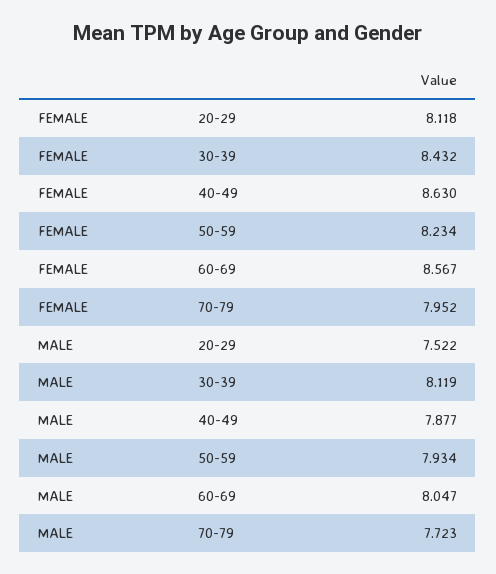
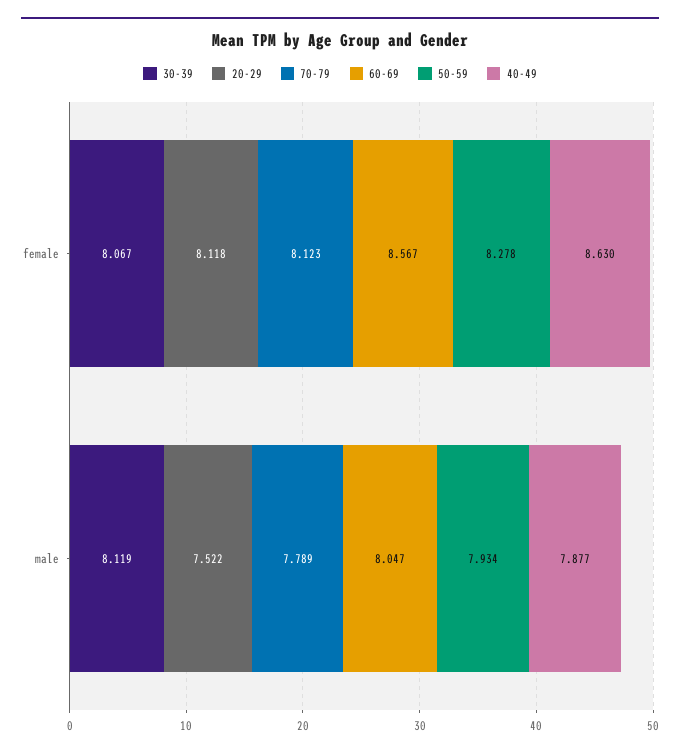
  {
    "20-29": {
      "FEMALE": 8.118,
      "MALE": 7.522
    },
    "30-39": {
-     "FEMALE": 8.432,
+     "FEMALE": 8.067,
      "MALE": 8.119
    },
    "40-49": {
      "FEMALE": 8.63,
      "MALE": 7.877
    },
    "50-59": {
-     "FEMALE": 8.234,
+     "FEMALE": 8.278,
      "MALE": 7.934
    },
    "60-69": {
      "FEMALE": 8.567,
      "MALE": 8.047
    },
    "70-79": {
-     "FEMALE": 7.952,
+     "FEMALE": 8.123,
-     "MALE": 7.723
+     "MALE": 7.789
    }
  }

